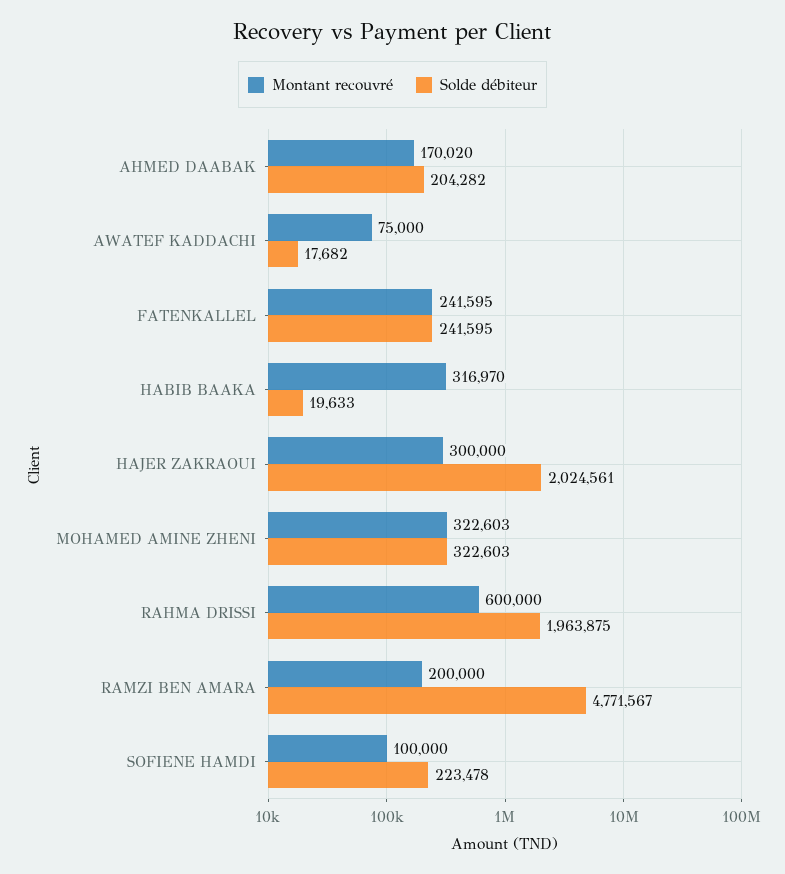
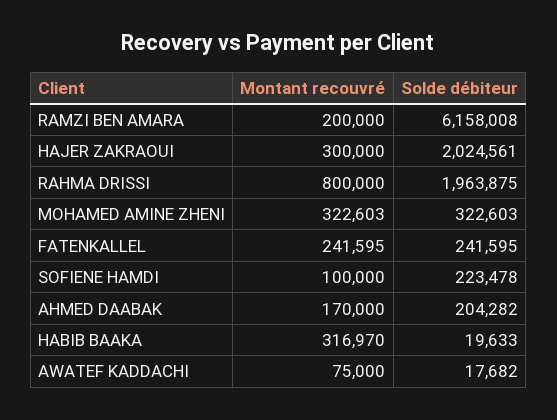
  {
    "Montant recouvré": {
-     "AHMED DAABAK": 170020,
+     "AHMED DAABAK": 170000,
      "AWATEF KADDACHI": 75000,
      "FATENKALLEL": 241595,
      "HABIB BAAKA": 316970,
      "HAJER ZAKRAOUI": 300000,
      "MOHAMED AMINE ZHENI": 322603,
-     "RAHMA DRISSI": 600000,
+     "RAHMA DRISSI": 800000,
      "RAMZI BEN AMARA": 200000,
      "SOFIENE HAMDI": 100000
    },
    "Solde débiteur": {
      "AHMED DAABAK": 204282,
      "AWATEF KADDACHI": 17682,
      "FATENKALLEL": 241595,
      "HABIB BAAKA": 19633,
      "HAJER ZAKRAOUI": 2024561,
      "MOHAMED AMINE ZHENI": 322603,
      "RAHMA DRISSI": 1963875,
-     "RAMZI BEN AMARA": 4771567,
+     "RAMZI BEN AMARA": 6158008,
      "SOFIENE HAMDI": 223478
    }
  }

